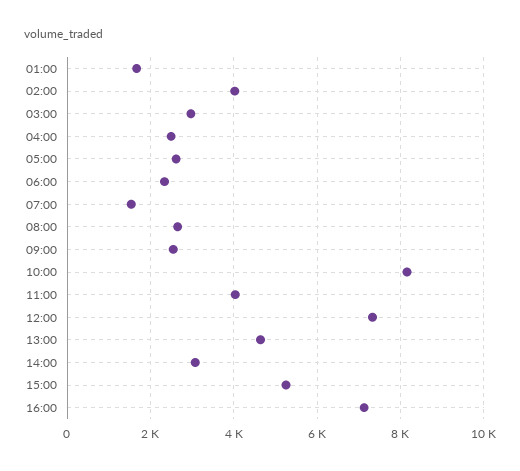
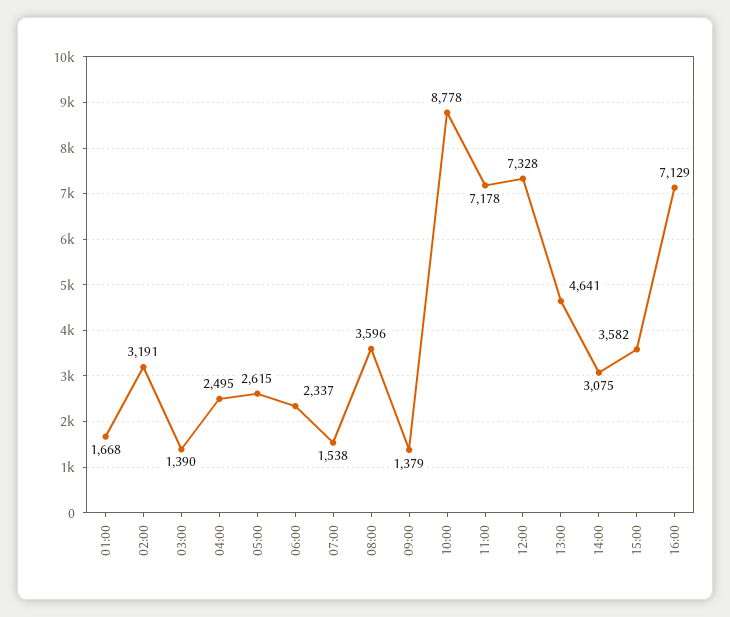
  {
    "01:00": 1668,
-   "02:00": 4000,
+   "02:00": 3191,
-   "03:00": 3000,
+   "03:00": 1390,
    "04:00": 2495,
    "05:00": 2615,
    "06:00": 2337,
    "07:00": 1538,
-   "08:00": 2600,
+   "08:00": 3596,
-   "09:00": 2600,
+   "09:00": 1379,
-   "10:00": 8200,
+   "10:00": 8778,
-   "11:00": 4000,
+   "11:00": 7178,
    "12:00": 7328,
    "13:00": 4641,
    "14:00": 3075,
-   "15:00": 5200,
+   "15:00": 3582,
    "16:00": 7129
  }

